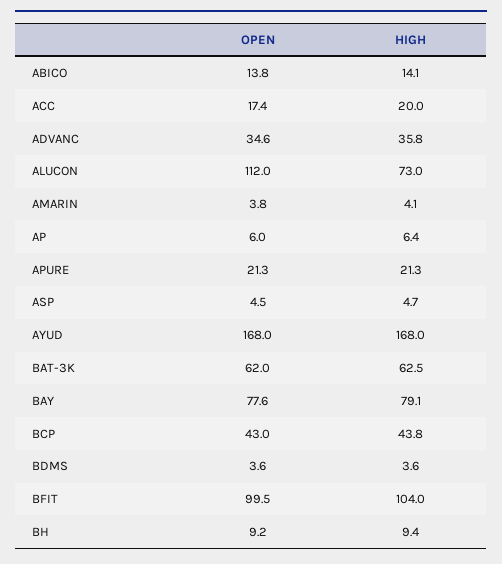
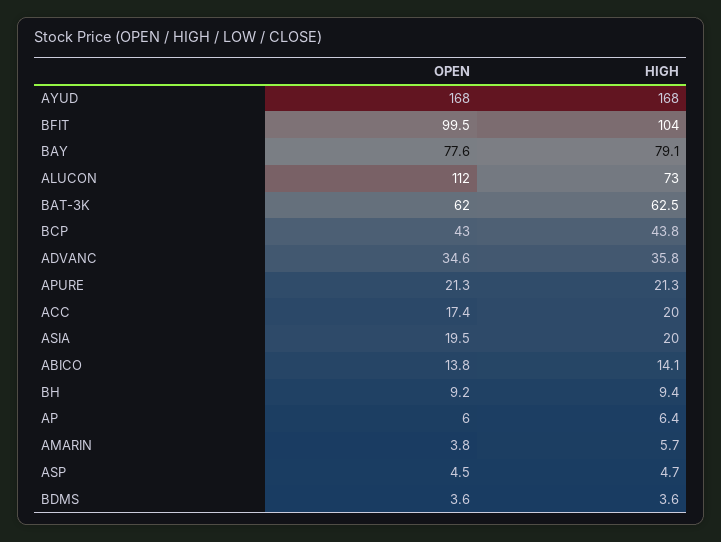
  {
    "OPEN": {
      "ABICO": 13.8,
      "ACC": 17.4,
      "ADVANC": 34.6,
      "ALUCON": 112,
      "AMARIN": 3.8,
      "AP": 6,
      "APURE": 21.3,
      "ASP": 4.5,
      "AYUD": 168,
      "BAT-3K": 62,
      "BAY": 77.6,
      "BCP": 43,
      "BDMS": 3.6,
      "BFIT": 99.5,
-     "BH": 9.2
+     "BH": 9.2,
+     "ASIA": 19.5
    },
    "HIGH": {
      "ABICO": 14.1,
      "ACC": 20,
      "ADVANC": 35.8,
      "ALUCON": 73,
-     "AMARIN": 4.1,
+     "AMARIN": 5.7,
      "AP": 6.4,
      "APURE": 21.3,
      "ASP": 4.7,
      "AYUD": 168,
      "BAT-3K": 62.5,
      "BAY": 79.1,
      "BCP": 43.8,
      "BDMS": 3.6,
      "BFIT": 104,
-     "BH": 9.4
+     "BH": 9.4,
+     "ASIA": 20
    }
  }

